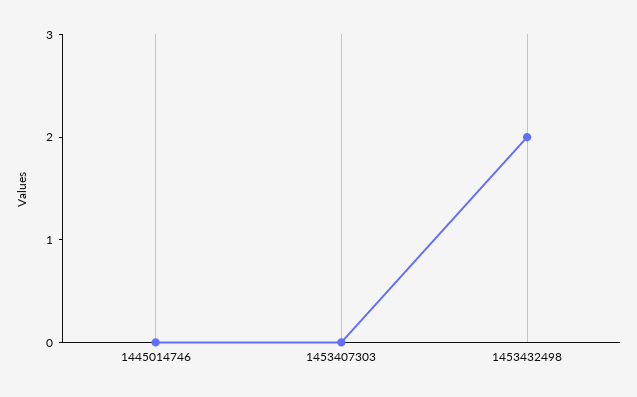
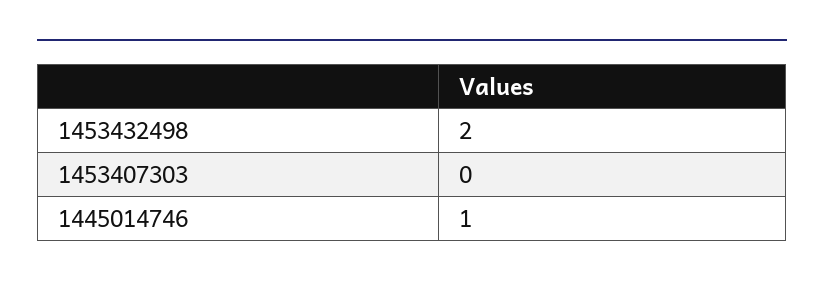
  {
-   "1445014746": 0,
+   "1445014746": 1,
    "1453407303": 0,
    "1453432498": 2
  }

